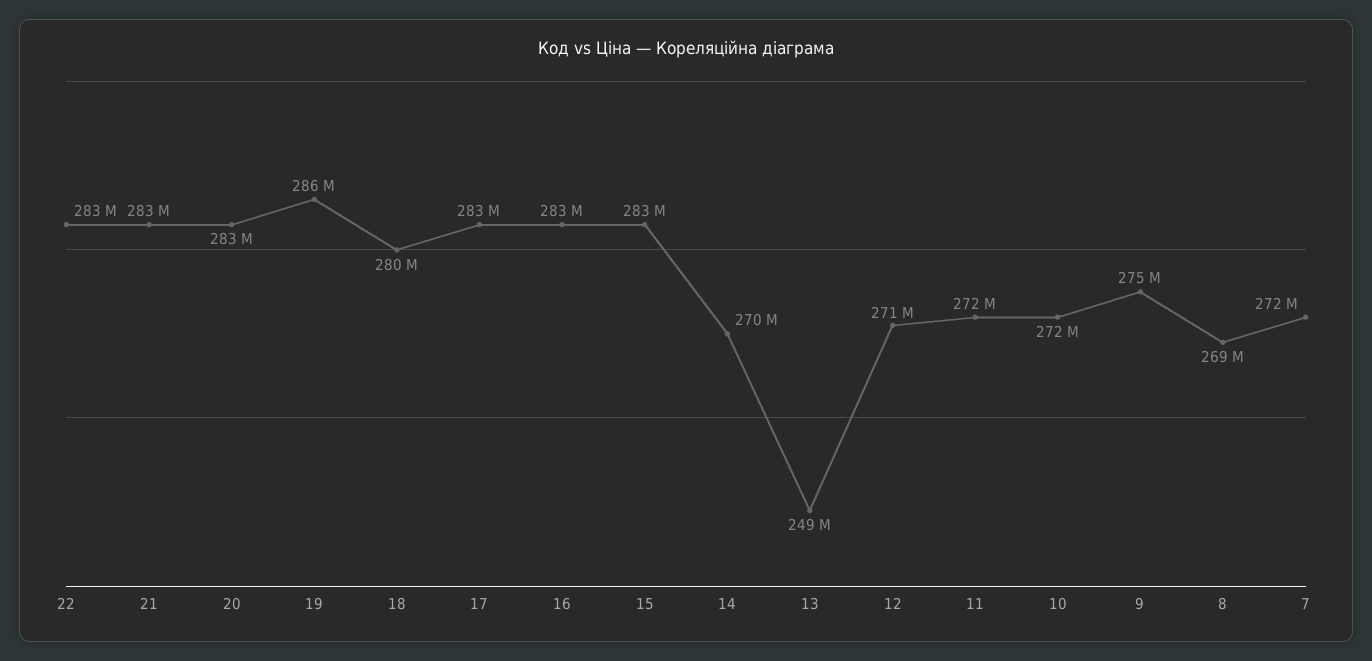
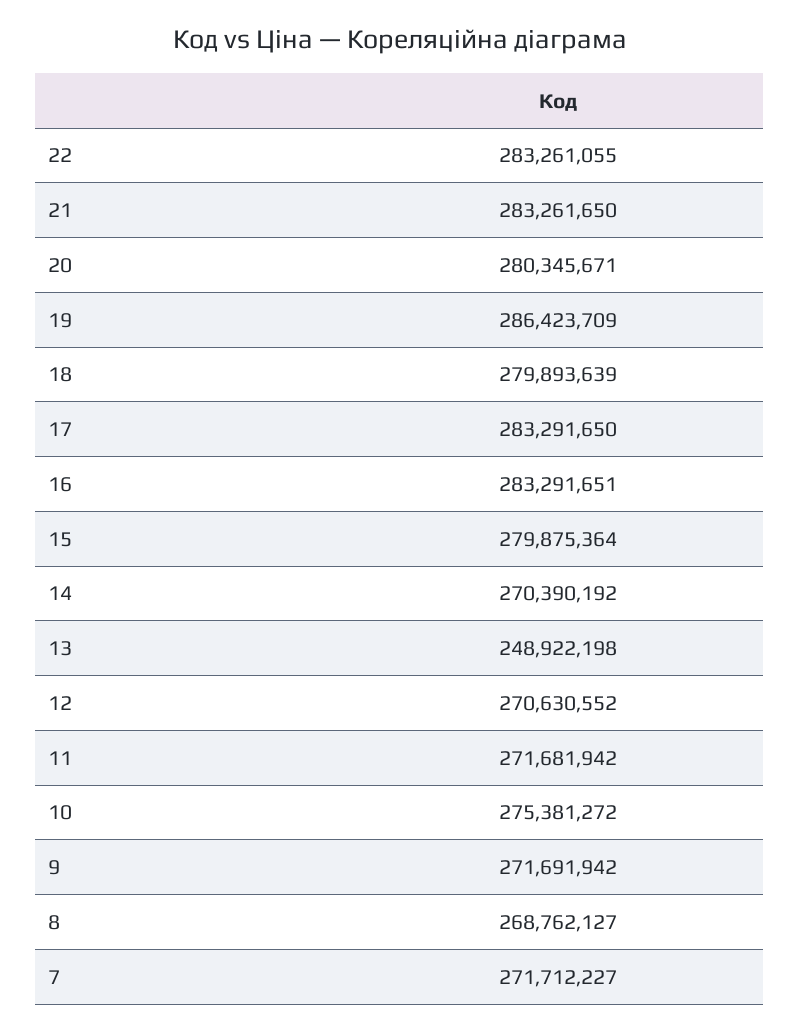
  {
    "22": 283261055,
    "21": 283261650,
-   "20": 283000000,
+   "20": 280345671,
    "19": 286423709,
    "18": 279893639,
    "17": 283291650,
    "16": 283291651,
-   "15": 283000000,
+   "15": 279875364,
    "14": 270390192,
    "13": 248922198,
    "12": 270630552,
    "11": 271681942,
-   "10": 272000000,
+   "10": 275381272,
-   "9": 275000000,
+   "9": 271691942,
    "8": 268762127,
    "7": 271712227
  }

